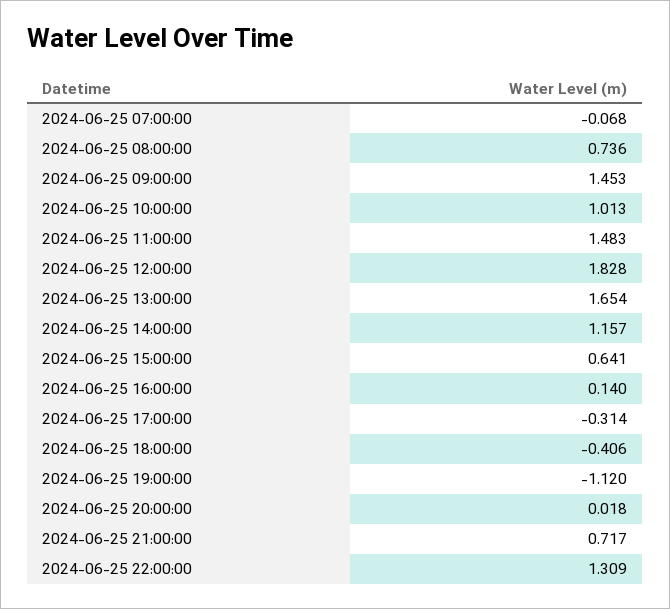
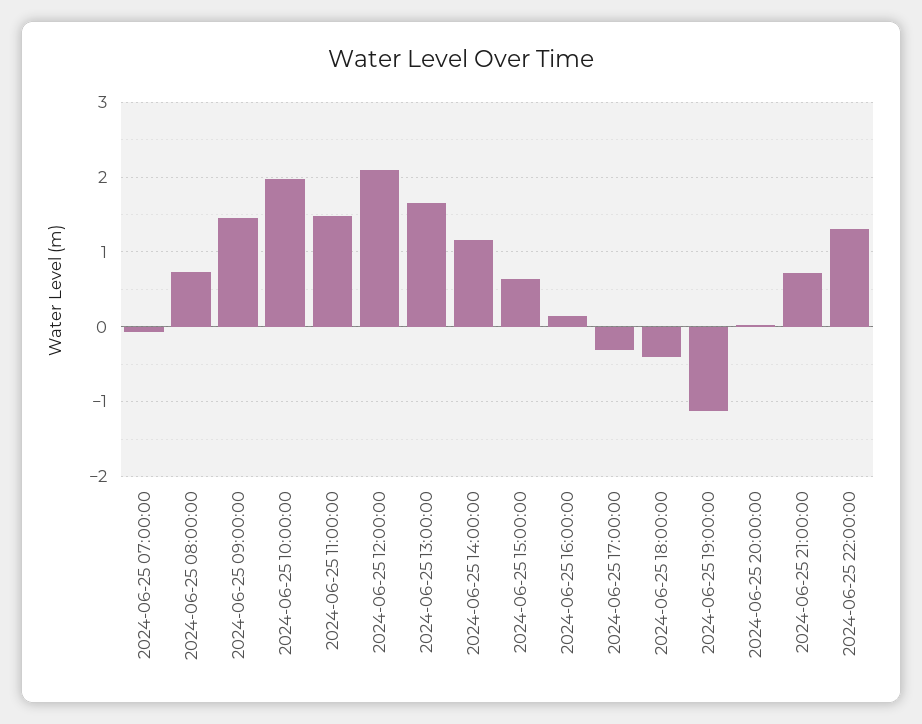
  {
    "2024-06-25 07:00:00": -0.068,
    "2024-06-25 08:00:00": 0.736,
    "2024-06-25 09:00:00": 1.453,
-   "2024-06-25 10:00:00": 1.013,
+   "2024-06-25 10:00:00": 2,
    "2024-06-25 11:00:00": 1.483,
-   "2024-06-25 12:00:00": 1.828,
+   "2024-06-25 12:00:00": 2.1,
    "2024-06-25 13:00:00": 1.654,
    "2024-06-25 14:00:00": 1.157,
    "2024-06-25 15:00:00": 0.641,
    "2024-06-25 16:00:00": 0.14,
    "2024-06-25 17:00:00": -0.314,
    "2024-06-25 18:00:00": -0.406,
    "2024-06-25 19:00:00": -1.12,
    "2024-06-25 20:00:00": 0.018,
    "2024-06-25 21:00:00": 0.717,
    "2024-06-25 22:00:00": 1.309
  }

